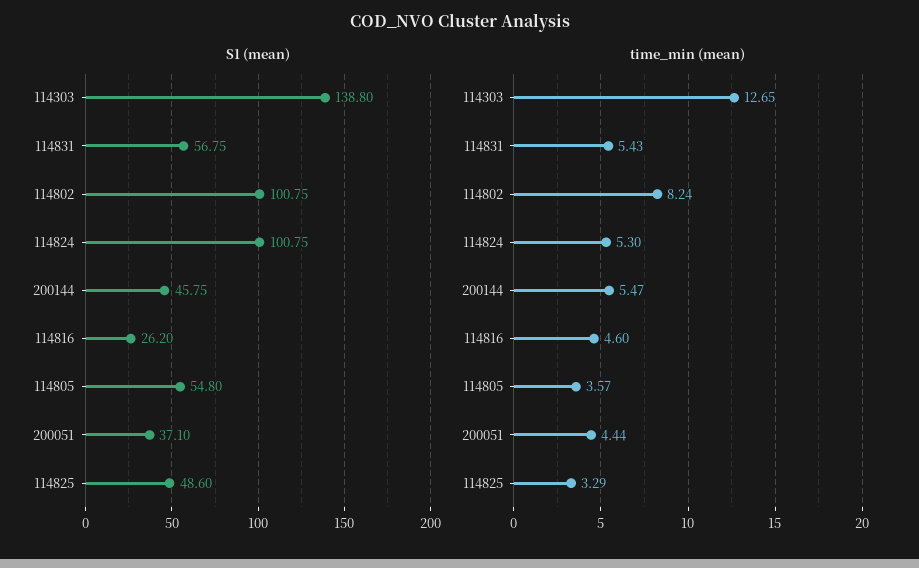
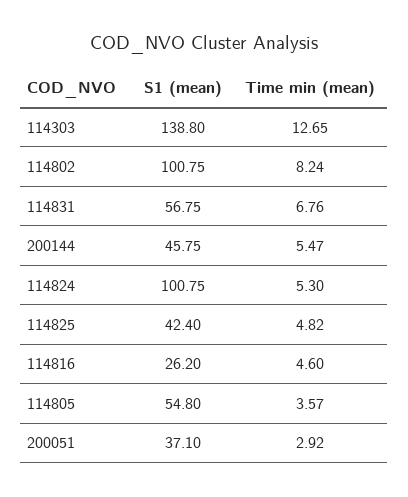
  {
    "S1 (mean)": {
      "114303": 138.8,
      "114831": 56.75,
      "114802": 100.75,
      "114824": 100.75,
      "200144": 45.75,
      "114816": 26.2,
      "114805": 54.8,
      "200051": 37.1,
-     "114825": 48.6
+     "114825": 42.4
    },
    "time_min (mean)": {
      "114303": 12.65,
-     "114831": 5.43,
+     "114831": 6.76,
      "114802": 8.24,
      "114824": 5.3,
      "200144": 5.47,
      "114816": 4.6,
      "114805": 3.57,
-     "200051": 4.44,
+     "200051": 2.92,
-     "114825": 3.29
+     "114825": 4.82
    }
  }

